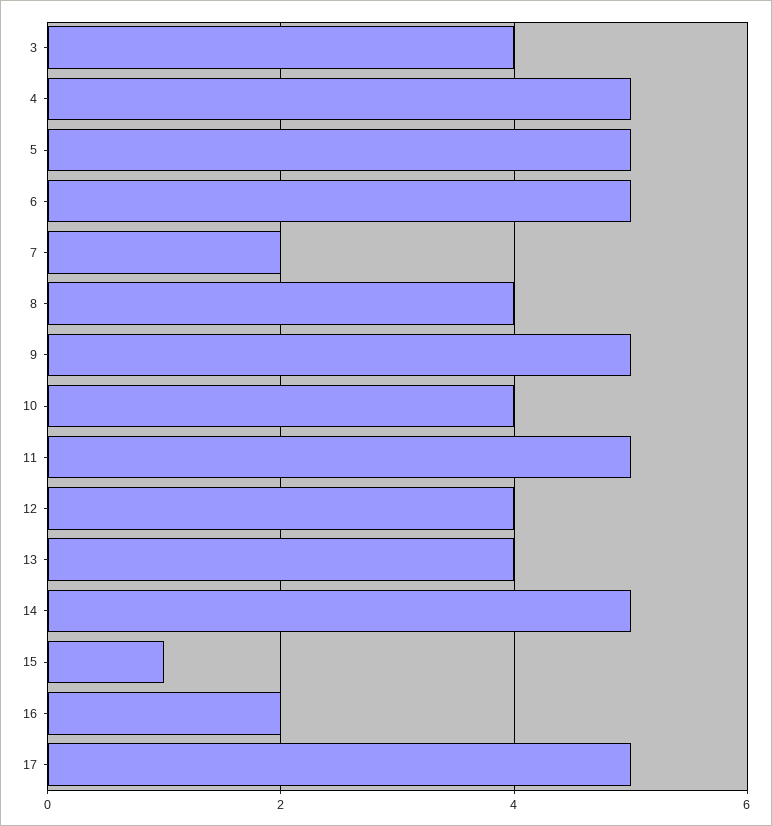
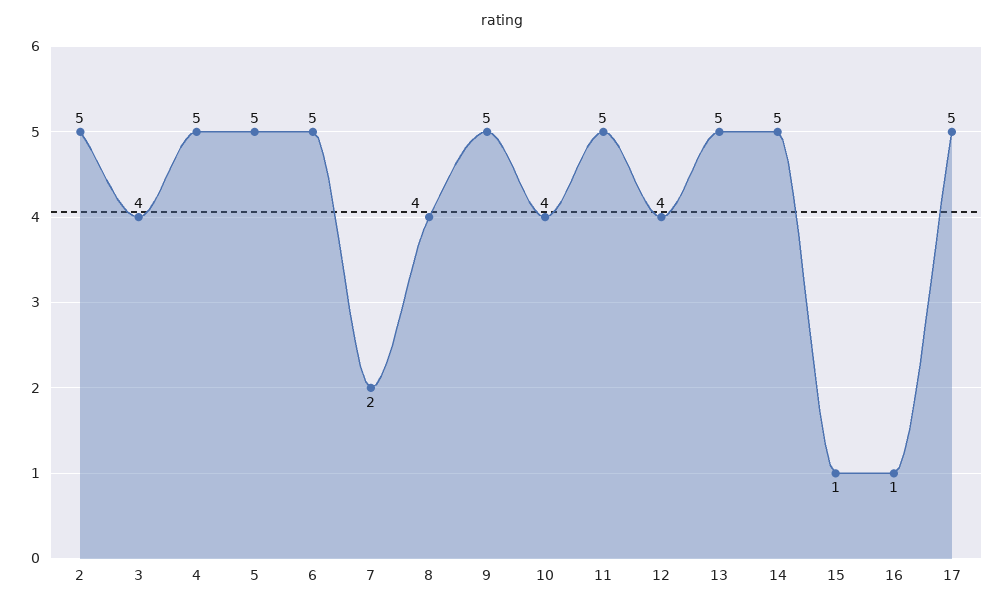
  {
    "3": 4,
    "4": 5,
    "5": 5,
    "6": 5,
    "7": 2,
    "8": 4,
    "9": 5,
    "10": 4,
    "11": 5,
    "12": 4,
-   "13": 4,
+   "13": 5,
    "14": 5,
    "15": 1,
-   "16": 2,
+   "16": 1,
-   "17": 5
+   "17": 5,
+   "2": 5
  }

